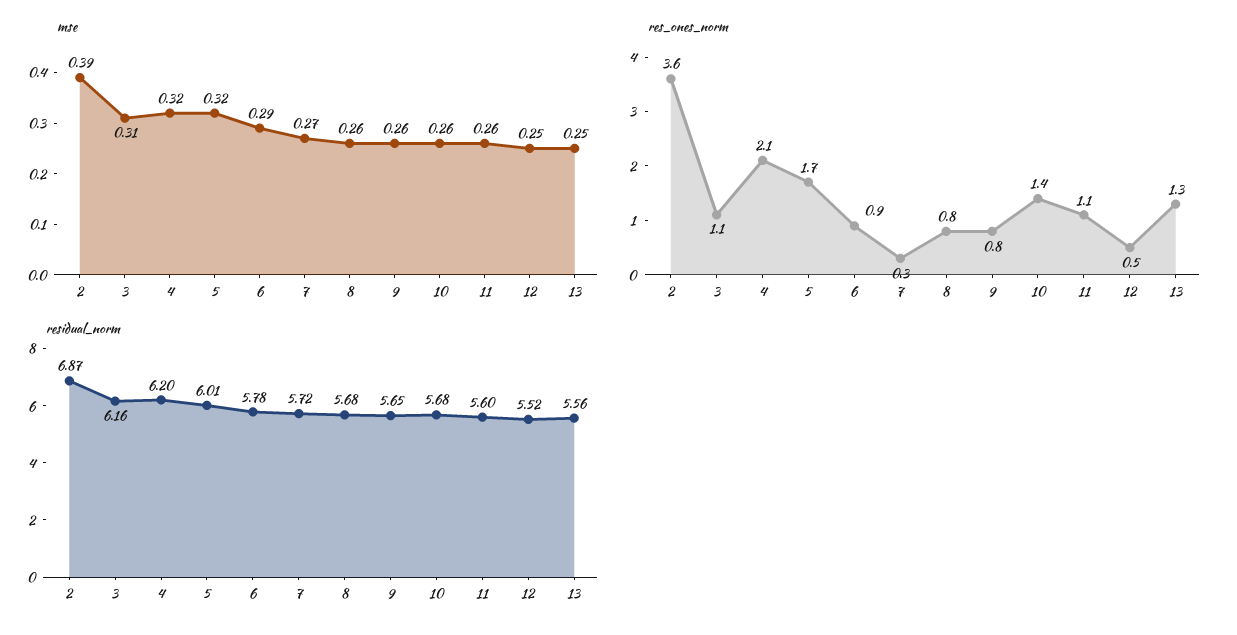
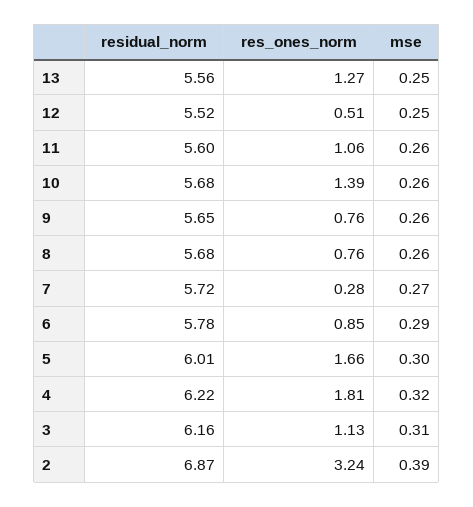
  {
    "mse": {
      "2": 0.39,
      "3": 0.31,
      "4": 0.32,
-     "5": 0.32,
+     "5": 0.3,
      "6": 0.29,
      "7": 0.27,
      "8": 0.26,
      "9": 0.26,
      "10": 0.26,
      "11": 0.26,
      "12": 0.25,
      "13": 0.25
    },
    "res_ones_norm": {
-     "2": 3.6,
+     "2": 3.24,
      "3": 1.13,
-     "4": 2.1,
+     "4": 1.81,
      "5": 1.66,
      "6": 0.85,
      "7": 0.28,
      "8": 0.76,
      "9": 0.76,
      "10": 1.39,
      "11": 1.06,
      "12": 0.51,
      "13": 1.27
    },
    "residual_norm": {
      "2": 6.87,
      "3": 6.16,
-     "4": 6.2,
+     "4": 6.22,
      "5": 6.01,
      "6": 5.78,
      "7": 5.72,
      "8": 5.68,
      "9": 5.65,
      "10": 5.68,
      "11": 5.6,
      "12": 5.52,
      "13": 5.56
    }
  }

